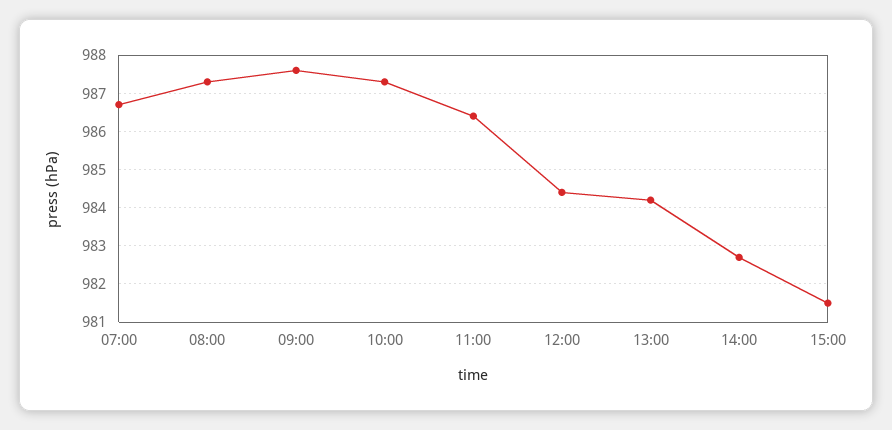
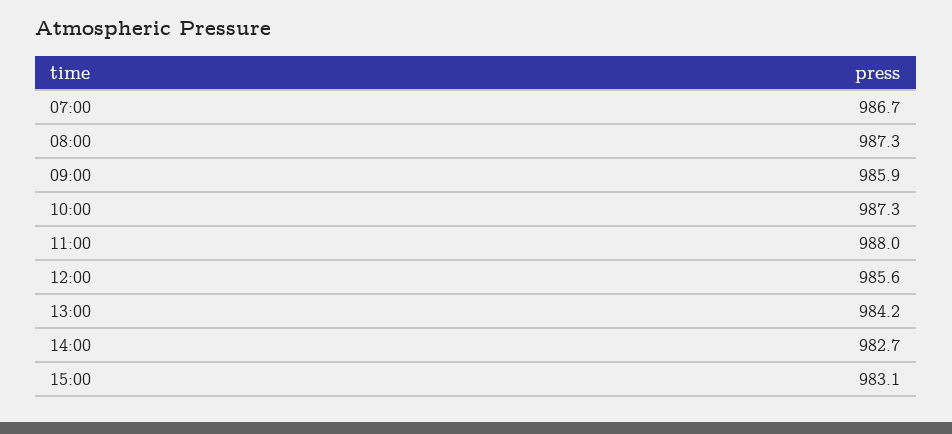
  {
    "07:00": 986.7,
    "08:00": 987.3,
-   "09:00": 987.5,
+   "09:00": 985.9,
    "10:00": 987.3,
-   "11:00": 986.5,
+   "11:00": 988,
-   "12:00": 984.5,
+   "12:00": 985.6,
    "13:00": 984.2,
    "14:00": 982.7,
-   "15:00": 981.5
+   "15:00": 983.1
  }

